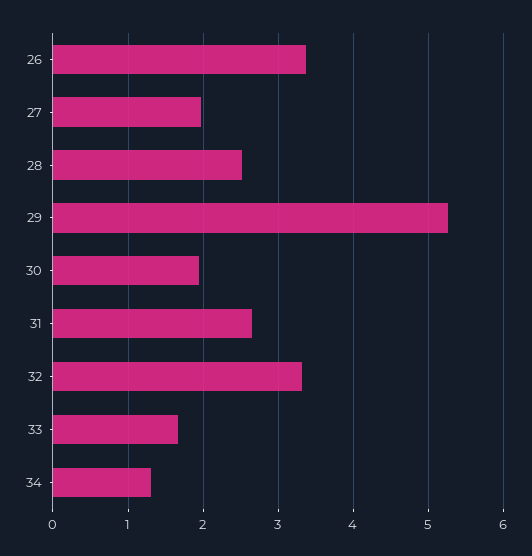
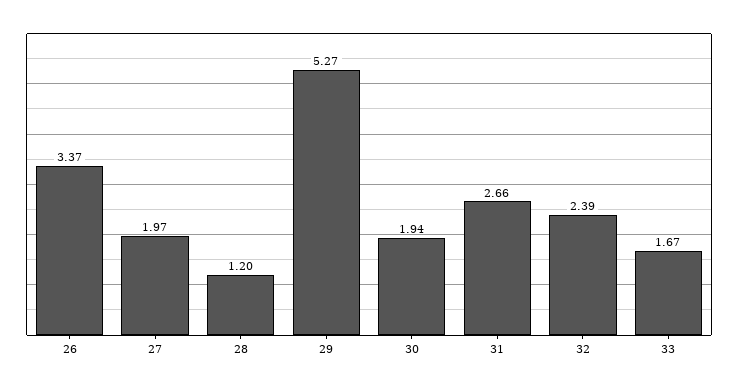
  {
    "26": 3.37,
    "27": 1.97,
-   "28": 2.5,
+   "28": 1.2,
    "29": 5.27,
    "30": 1.94,
    "31": 2.66,
-   "32": 3.3,
+   "32": 2.39,
-   "33": 1.67,
+   "33": 1.67
-   "34": 1.3
  }

